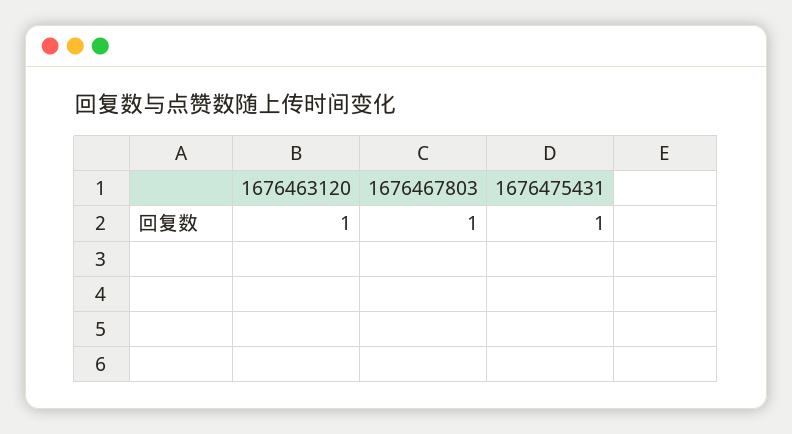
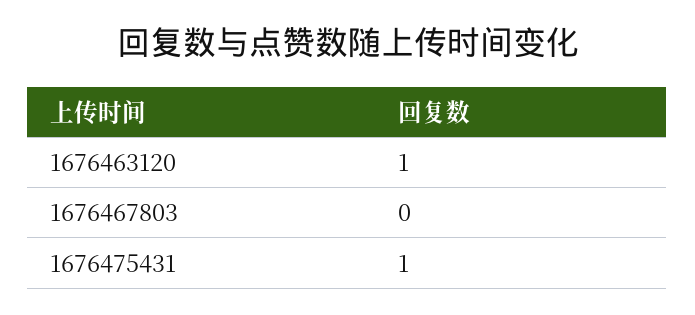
  {
    "1676463120": 1,
-   "1676467803": 1,
+   "1676467803": 0,
    "1676475431": 1
  }

